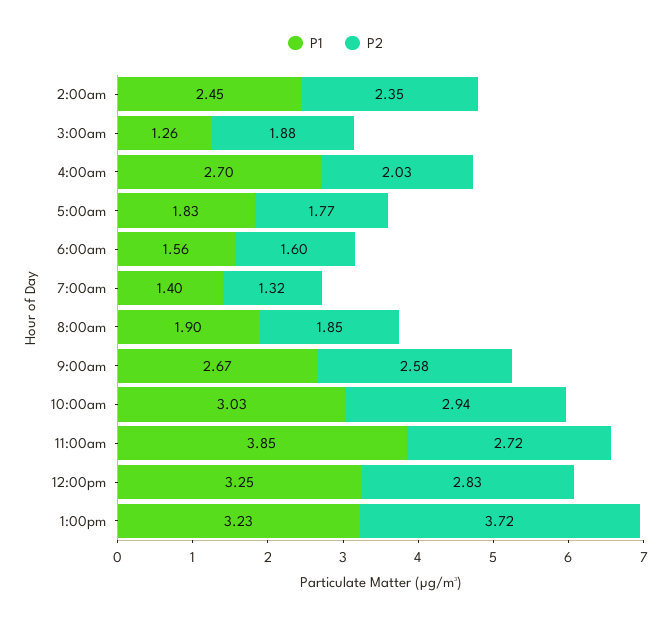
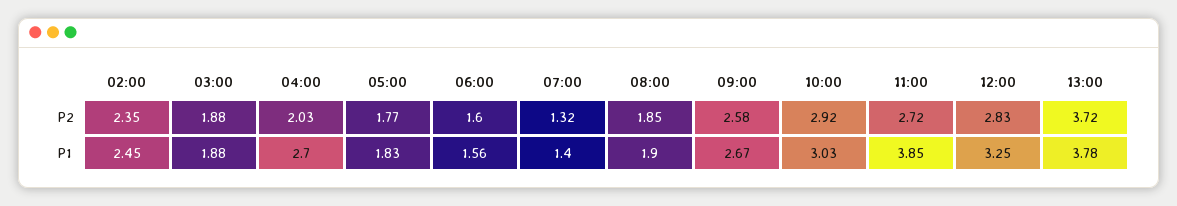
  {
    "P1": {
      "2:00am": 2.45,
-     "3:00am": 1.26,
+     "3:00am": 1.88,
      "4:00am": 2.7,
      "5:00am": 1.83,
      "6:00am": 1.56,
      "7:00am": 1.4,
      "8:00am": 1.9,
      "9:00am": 2.67,
      "10:00am": 3.03,
      "11:00am": 3.85,
      "12:00pm": 3.25,
-     "1:00pm": 3.23
+     "1:00pm": 3.78
    },
    "P2": {
      "2:00am": 2.35,
      "3:00am": 1.88,
      "4:00am": 2.03,
      "5:00am": 1.77,
      "6:00am": 1.6,
      "7:00am": 1.32,
      "8:00am": 1.85,
      "9:00am": 2.58,
-     "10:00am": 2.94,
+     "10:00am": 2.92,
      "11:00am": 2.72,
      "12:00pm": 2.83,
      "1:00pm": 3.72
    }
  }

